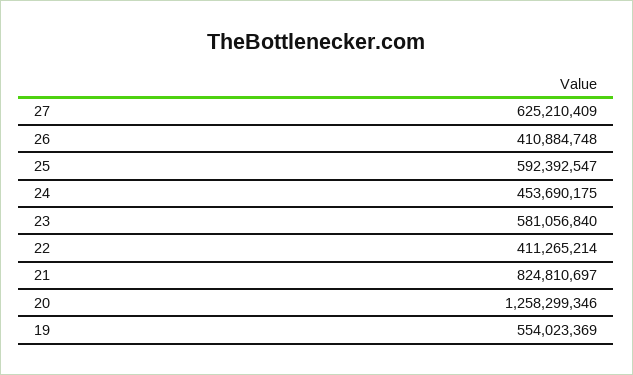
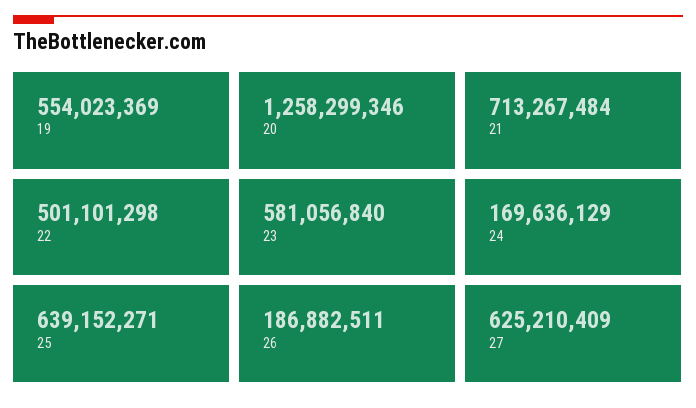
  {
    "27": 625210409,
-   "26": 410884748,
+   "26": 186882511,
-   "25": 592392547,
+   "25": 639152271,
-   "24": 453690175,
+   "24": 169636129,
    "23": 581056840,
-   "22": 411265214,
+   "22": 501101298,
-   "21": 824810697,
+   "21": 713267484,
    "20": 1258299346,
    "19": 554023369
  }

